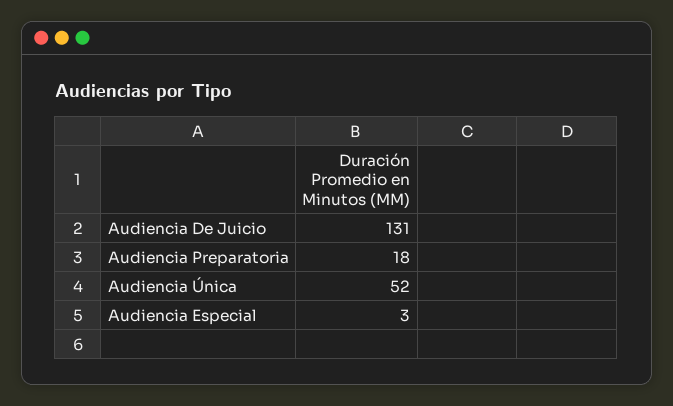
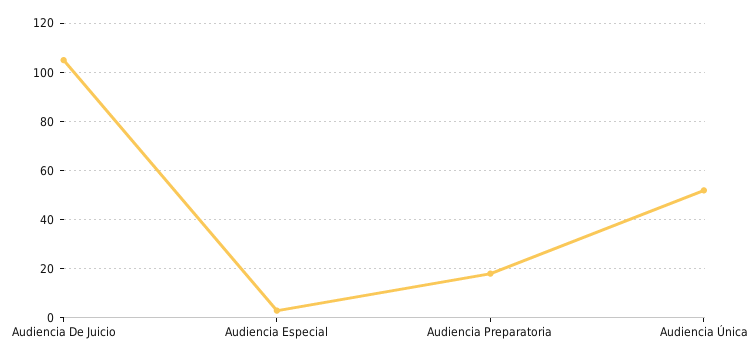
  {
-   "Audiencia De Juicio": 131,
+   "Audiencia De Juicio": 105,
    "Audiencia Preparatoria": 18,
    "Audiencia Única": 52,
    "Audiencia Especial": 3
  }

